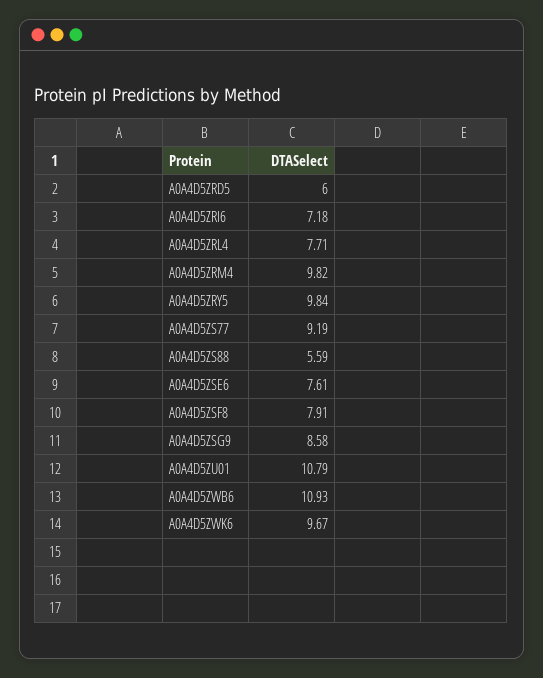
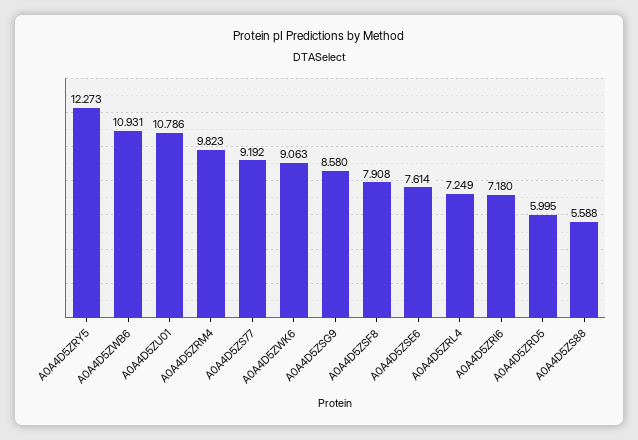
  {
    "A0A4D5ZRD5": 5.995,
    "A0A4D5ZRI6": 7.18,
-   "A0A4D5ZRL4": 7.71,
+   "A0A4D5ZRL4": 7.249,
    "A0A4D5ZRM4": 9.823,
-   "A0A4D5ZRY5": 9.84,
+   "A0A4D5ZRY5": 12.273,
    "A0A4D5ZS77": 9.192,
    "A0A4D5ZS88": 5.588,
    "A0A4D5ZSE6": 7.614,
    "A0A4D5ZSF8": 7.908,
    "A0A4D5ZSG9": 8.58,
    "A0A4D5ZU01": 10.786,
    "A0A4D5ZWB6": 10.931,
-   "A0A4D5ZWK6": 9.67
+   "A0A4D5ZWK6": 9.063
  }

